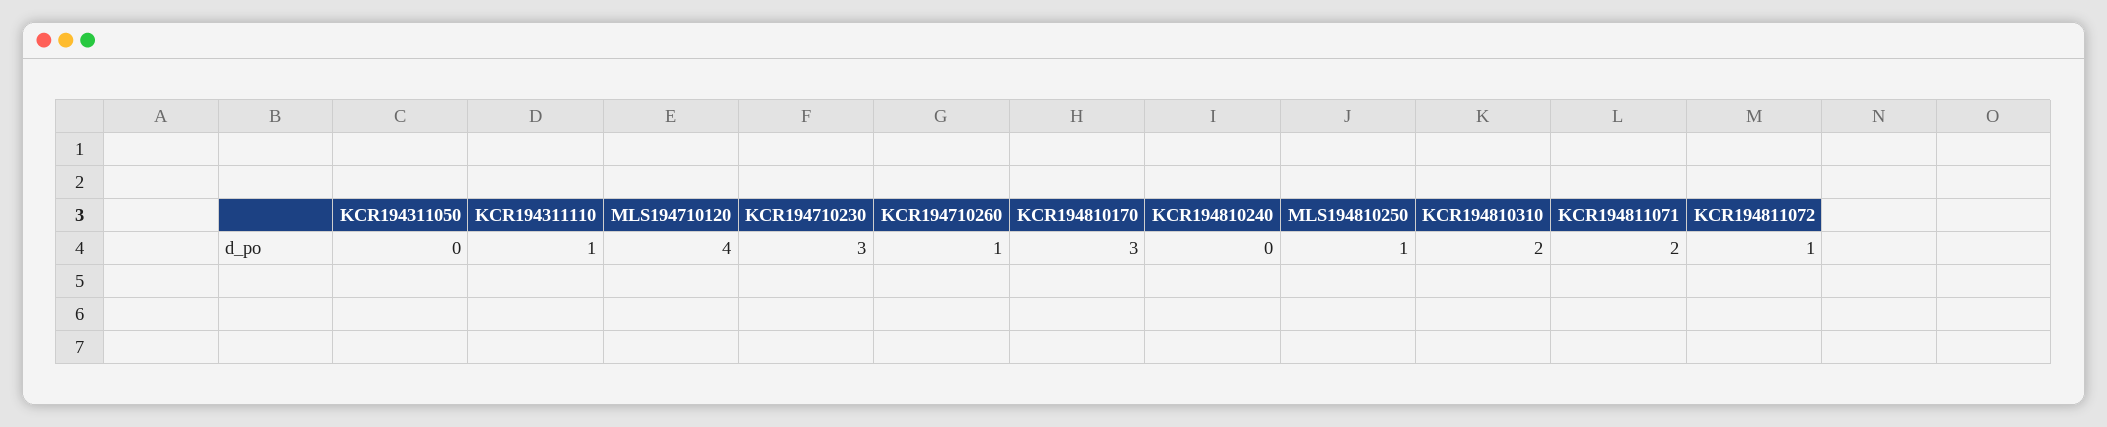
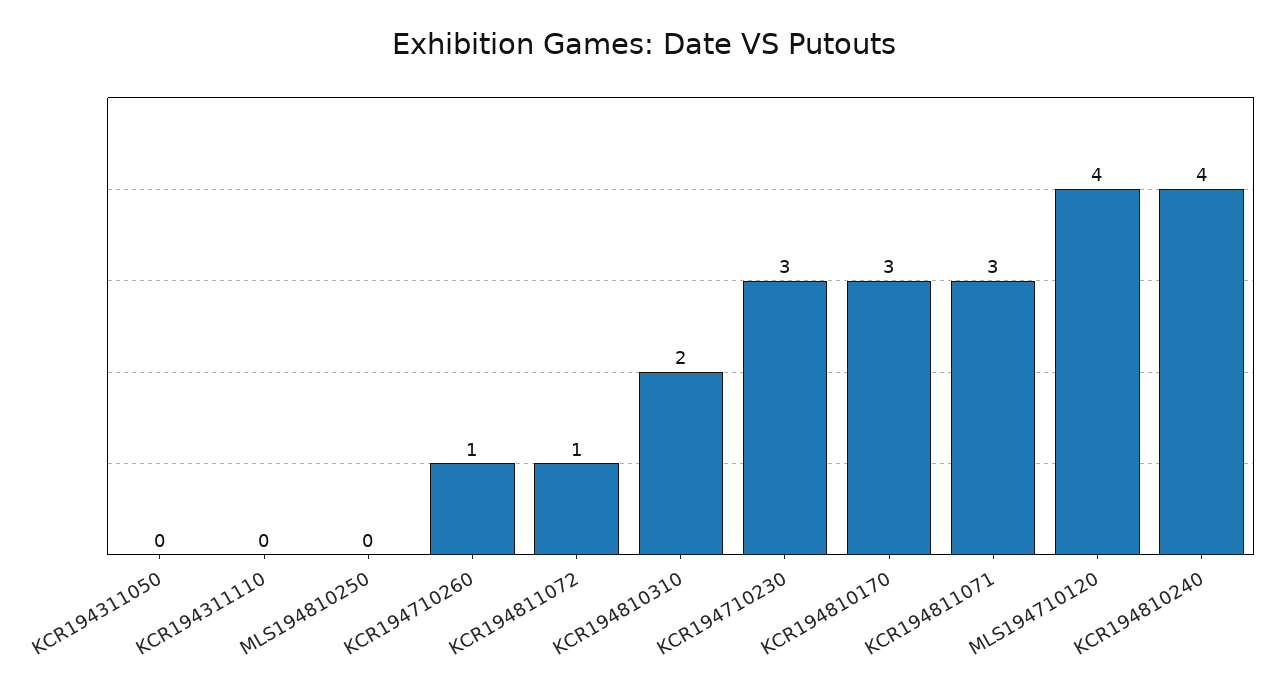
  {
    "KCR194311050": 0,
-   "KCR194311110": 1,
+   "KCR194311110": 0,
    "MLS194710120": 4,
    "KCR194710230": 3,
    "KCR194710260": 1,
    "KCR194810170": 3,
-   "KCR194810240": 0,
+   "KCR194810240": 4,
-   "MLS194810250": 1,
+   "MLS194810250": 0,
    "KCR194810310": 2,
-   "KCR194811071": 2,
+   "KCR194811071": 3,
    "KCR194811072": 1
  }

